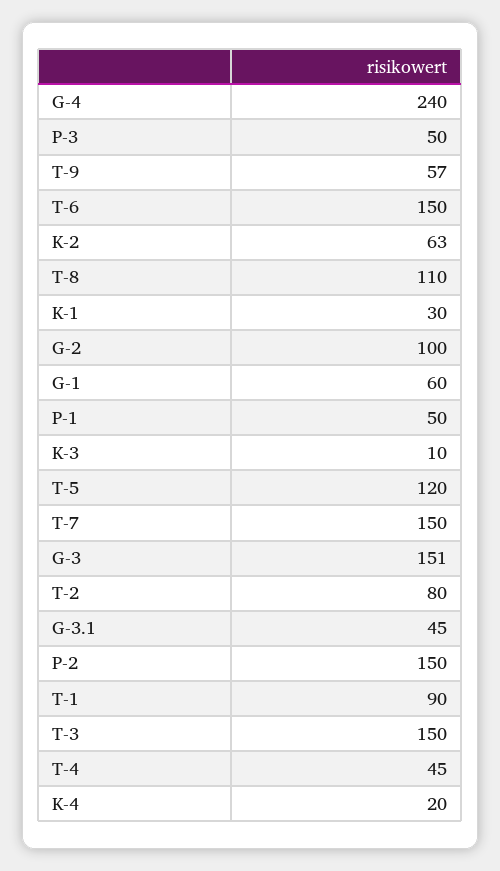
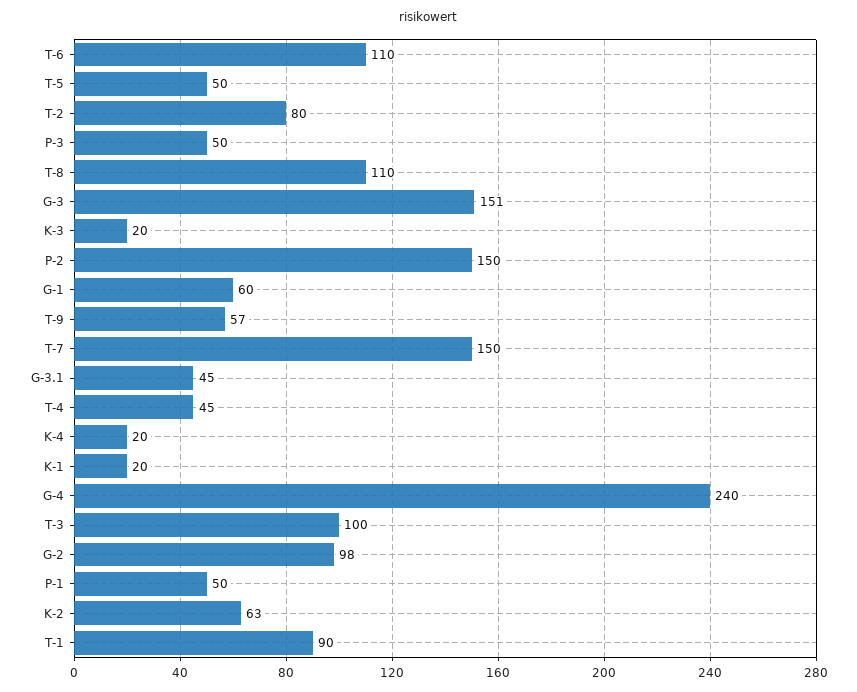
  {
    "G-4": 240,
    "P-3": 50,
    "T-9": 57,
-   "T-6": 150,
+   "T-6": 110,
    "K-2": 63,
    "T-8": 110,
-   "K-1": 30,
+   "K-1": 20,
-   "G-2": 100,
+   "G-2": 98,
    "G-1": 60,
    "P-1": 50,
-   "K-3": 10,
+   "K-3": 20,
-   "T-5": 120,
+   "T-5": 50,
    "T-7": 150,
    "G-3": 151,
    "T-2": 80,
    "G-3.1": 45,
    "P-2": 150,
    "T-1": 90,
-   "T-3": 150,
+   "T-3": 100,
    "T-4": 45,
    "K-4": 20
  }

